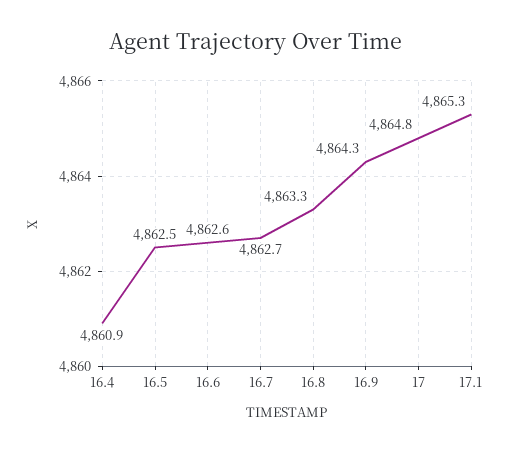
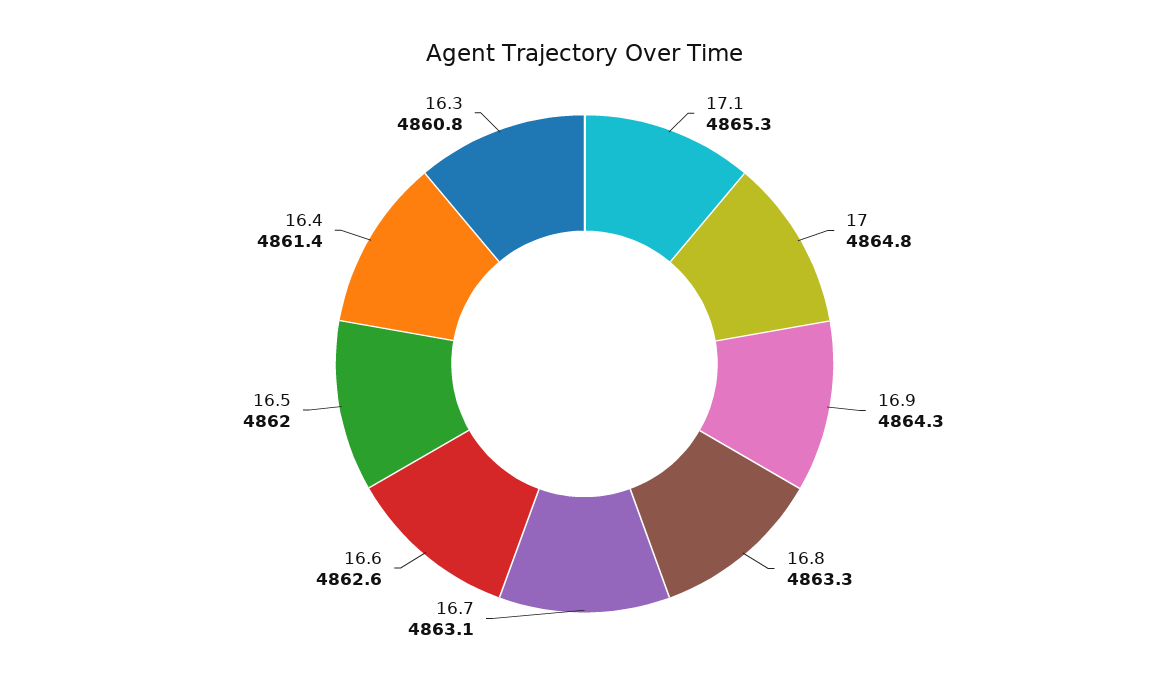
  {
-   "16.4": 4860.9,
+   "16.4": 4861.4,
-   "16.5": 4862.5,
+   "16.5": 4862,
    "16.6": 4862.6,
-   "16.7": 4862.7,
+   "16.7": 4863.1,
    "16.8": 4863.3,
    "16.9": 4864.3,
    "17": 4864.8,
-   "17.1": 4865.3
+   "17.1": 4865.3,
+   "16.3": 4860.8
  }

